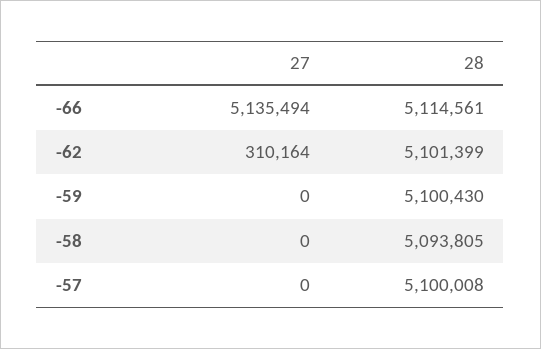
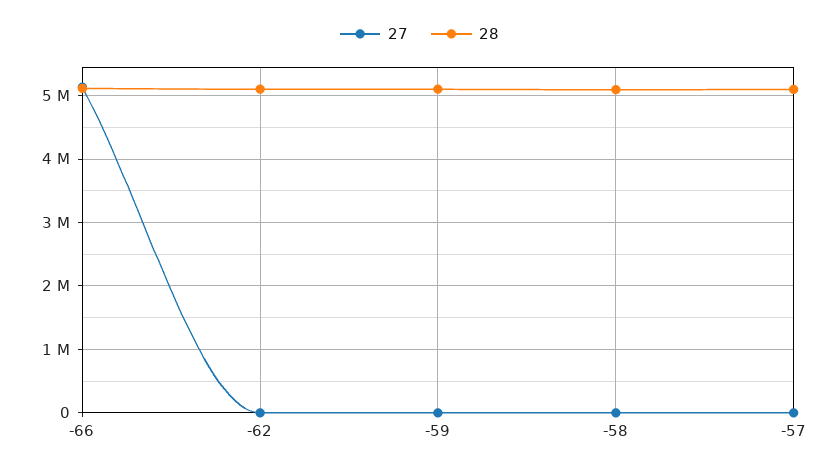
  {
    "27": {
      "-66": 5135494,
-     "-62": 310164,
+     "-62": 0,
      "-59": 0,
      "-58": 0,
      "-57": 0
    },
    "28": {
      "-66": 5114561,
      "-62": 5101399,
      "-59": 5100430,
      "-58": 5093805,
      "-57": 5100008
    }
  }

